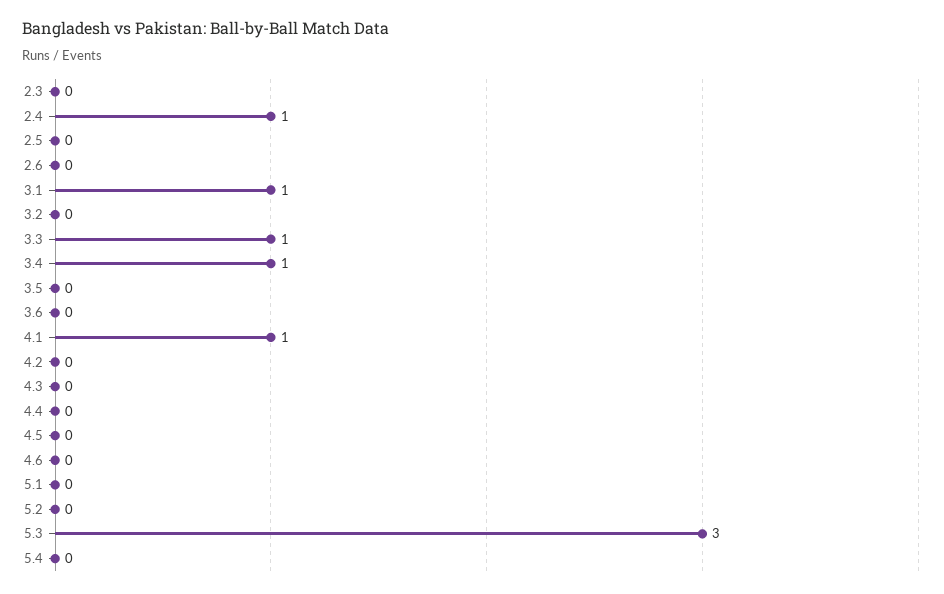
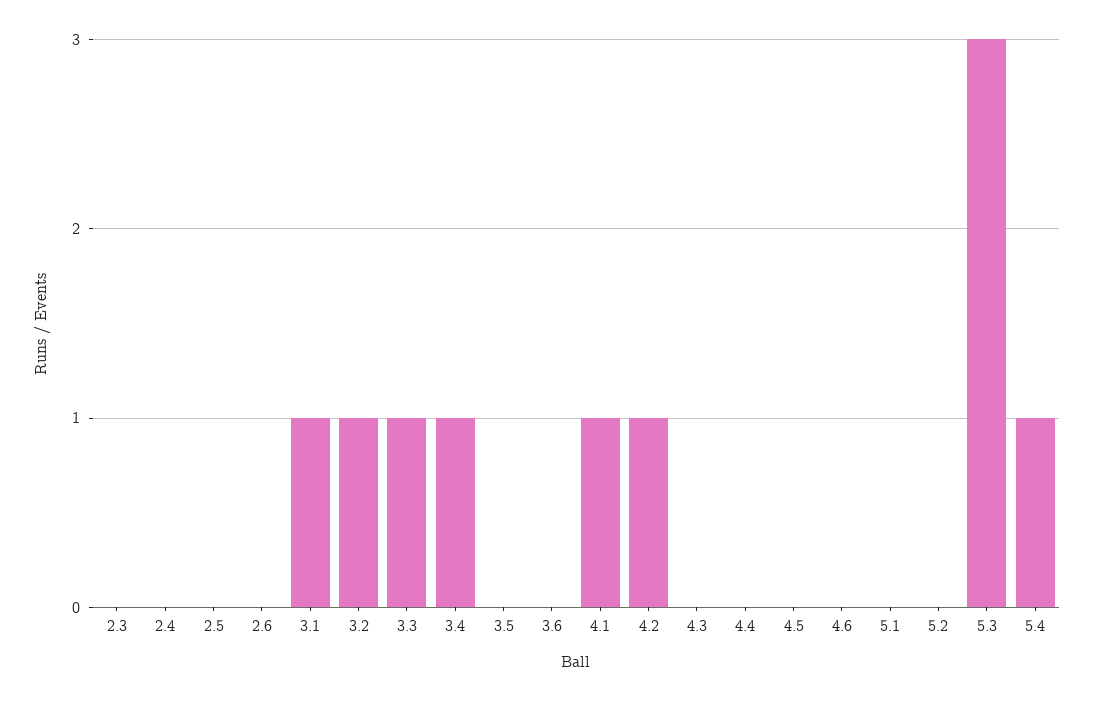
  {
    "2.3": 0,
-   "2.4": 1,
+   "2.4": 0,
    "2.5": 0,
    "2.6": 0,
    "3.1": 1,
-   "3.2": 0,
+   "3.2": 1,
    "3.3": 1,
    "3.4": 1,
    "3.5": 0,
    "3.6": 0,
    "4.1": 1,
-   "4.2": 0,
+   "4.2": 1,
    "4.3": 0,
    "4.4": 0,
    "4.5": 0,
    "4.6": 0,
    "5.1": 0,
    "5.2": 0,
    "5.3": 3,
-   "5.4": 0
+   "5.4": 1
  }

